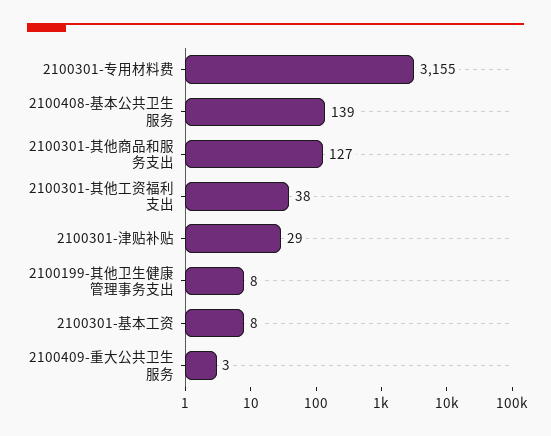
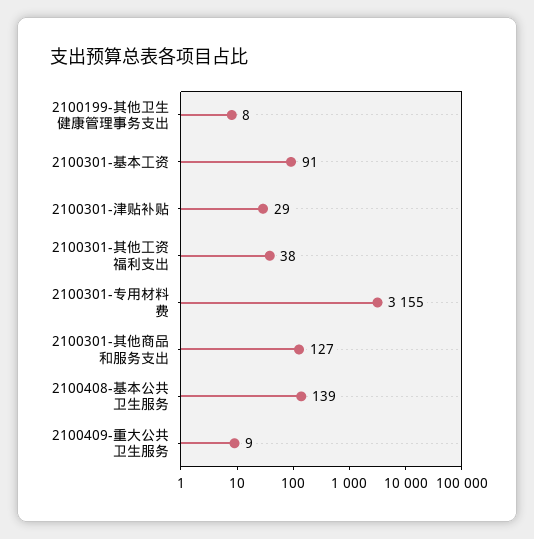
  {
    "2100301-专用材料费": 3155,
    "2100408-基本公共卫生服务": 139,
    "2100301-其他商品和服务支出": 127,
    "2100301-其他工资福利支出": 38,
    "2100301-津贴补贴": 29,
    "2100199-其他卫生健康管理事务支出": 8,
-   "2100301-基本工资": 8,
+   "2100301-基本工资": 91,
-   "2100409-重大公共卫生服务": 3
+   "2100409-重大公共卫生服务": 9
  }

